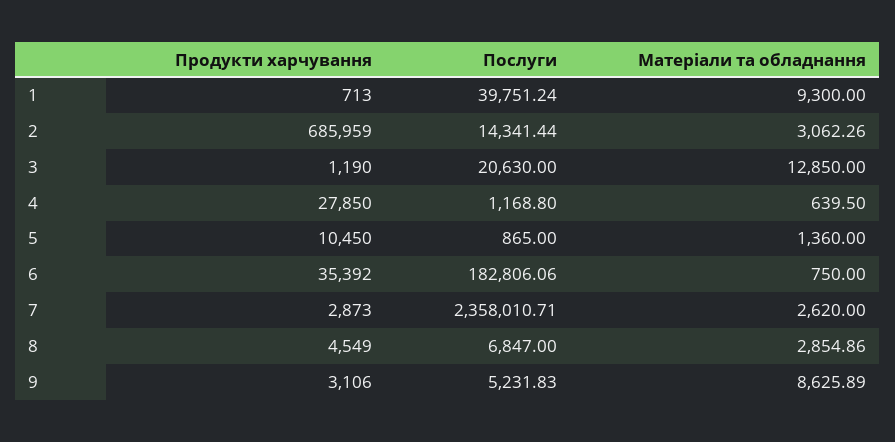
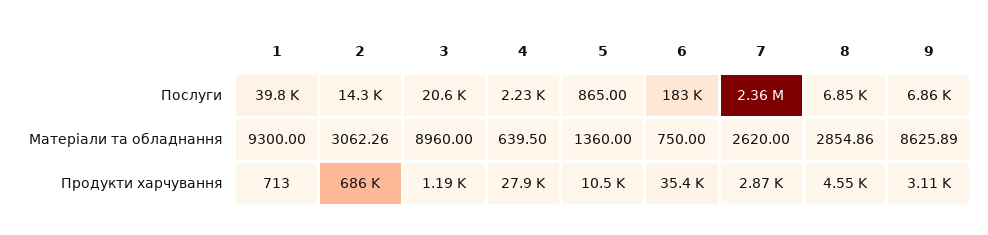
  {
    "Продукти харчування": {
      "1": 713,
      "2": 685959,
      "3": 1190,
      "4": 27850,
      "5": 10450,
      "6": 35392,
      "7": 2873,
      "8": 4549,
      "9": 3106
    },
    "Послуги": {
      "1": 39751.24,
      "2": 14341.44,
      "3": 20630,
-     "4": 1168.8,
+     "4": 2230,
      "5": 865,
      "6": 182806.06,
      "7": 2358010.71,
      "8": 6847,
-     "9": 5231.83
+     "9": 6860
    },
    "Матеріали та обладнання": {
      "1": 9300,
      "2": 3062.26,
-     "3": 12850,
+     "3": 8960,
      "4": 639.5,
      "5": 1360,
      "6": 750,
      "7": 2620,
      "8": 2854.86,
      "9": 8625.89
    }
  }

